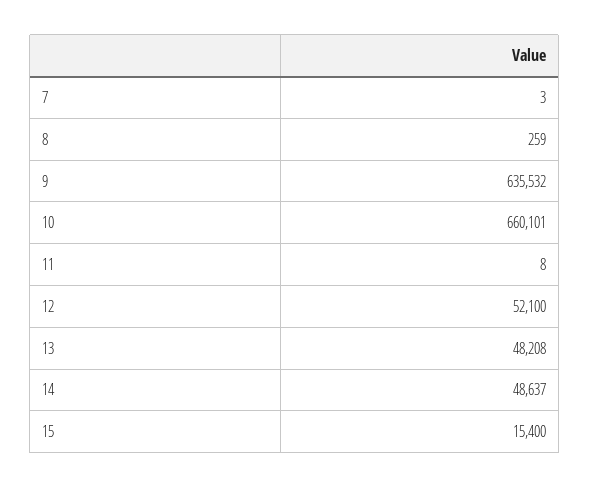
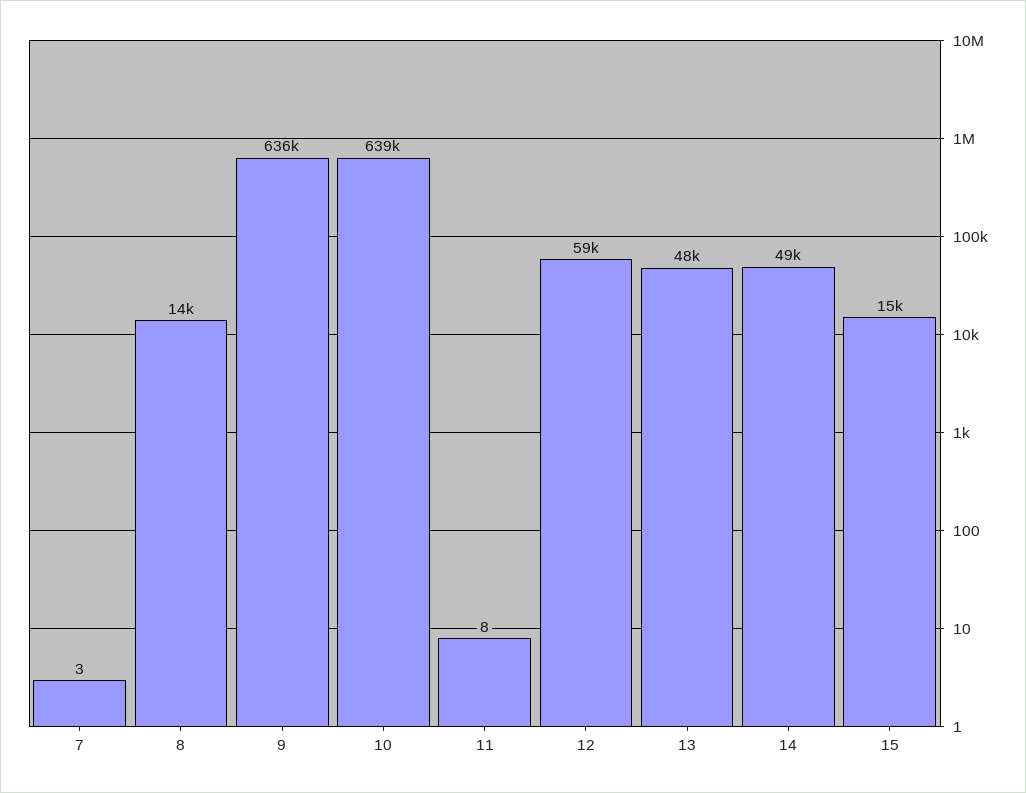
  {
    "7": 3,
-   "8": 259,
+   "8": 14000,
    "9": 635532,
-   "10": 660101,
+   "10": 639000,
    "11": 8,
-   "12": 52100,
+   "12": 59000,
    "13": 48208,
    "14": 48637,
    "15": 15400
  }

